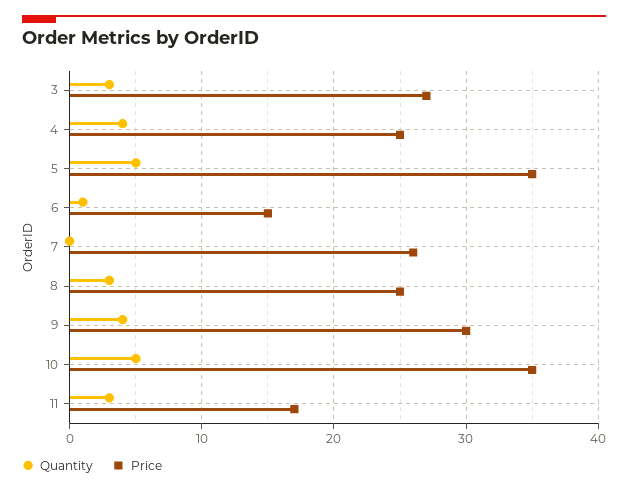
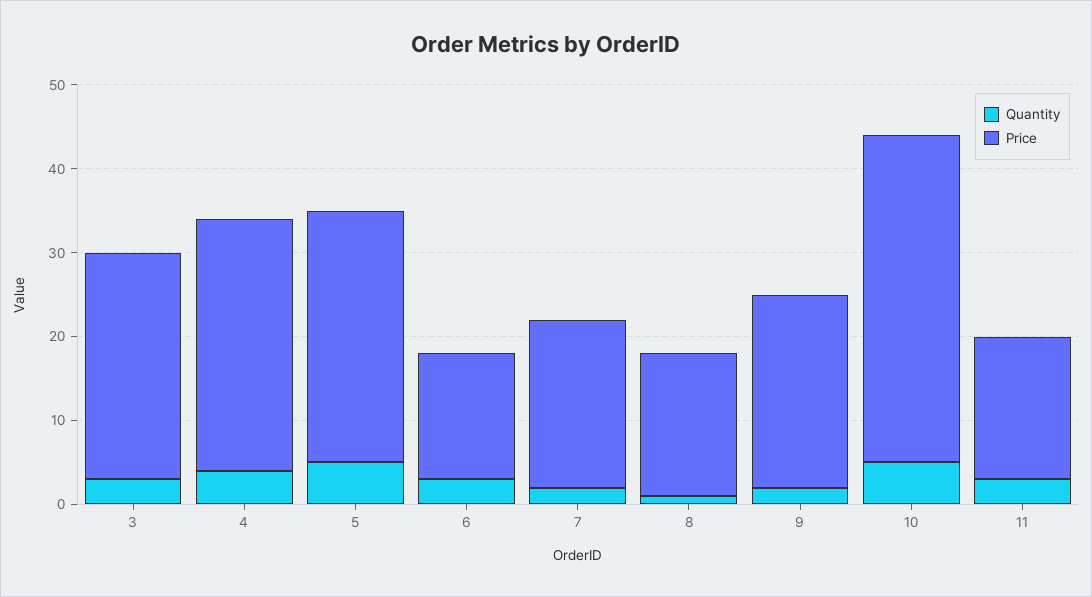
  {
    "Quantity": {
      "3": 3,
      "4": 4,
      "5": 5,
-     "6": 1,
+     "6": 3,
-     "7": 0,
+     "7": 2,
-     "8": 3,
+     "8": 1,
-     "9": 4,
+     "9": 2,
      "10": 5,
      "11": 3
    },
    "Price": {
      "3": 27,
-     "4": 25,
+     "4": 30,
-     "5": 35,
+     "5": 30,
      "6": 15,
-     "7": 26,
+     "7": 20,
-     "8": 25,
+     "8": 17,
-     "9": 30,
+     "9": 23,
-     "10": 35,
+     "10": 39,
      "11": 17
    }
  }

